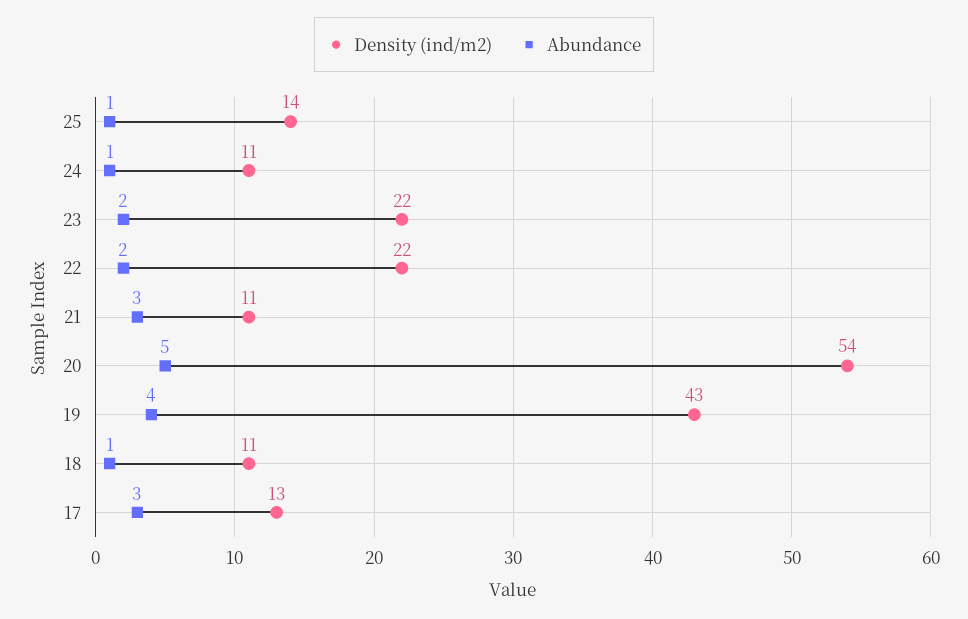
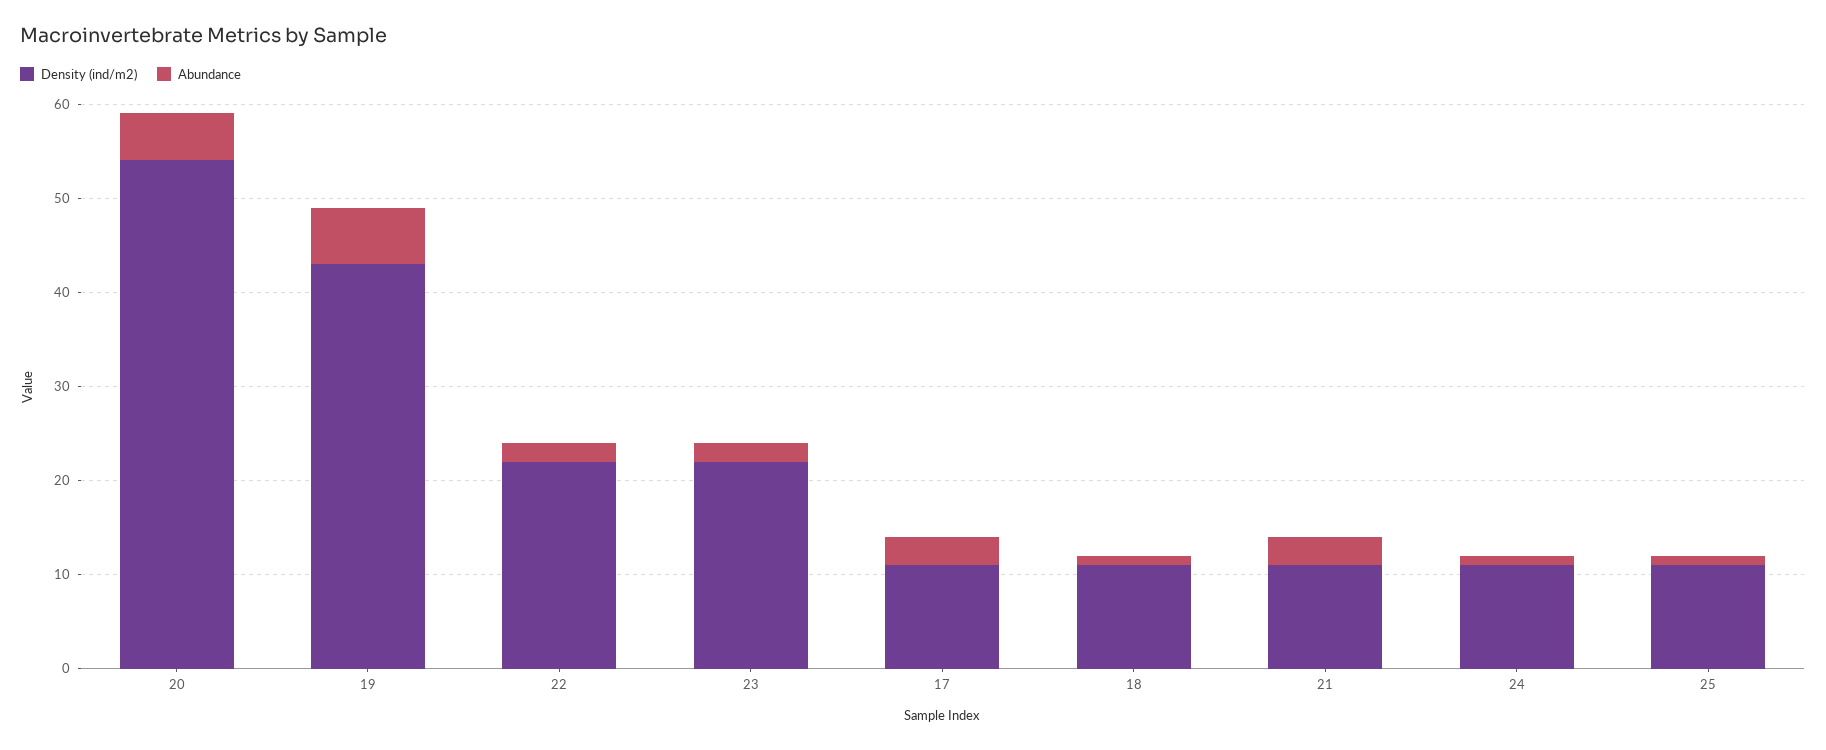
  {
    "Density (ind/m2)": {
-     "25": 14,
+     "25": 11,
      "24": 11,
      "23": 22,
      "22": 22,
      "21": 11,
      "20": 54,
      "19": 43,
      "18": 11,
-     "17": 13
+     "17": 11
    },
    "Abundance": {
      "25": 1,
      "24": 1,
      "23": 2,
      "22": 2,
      "21": 3,
      "20": 5,
-     "19": 4,
+     "19": 6,
      "18": 1,
      "17": 3
    }
  }

